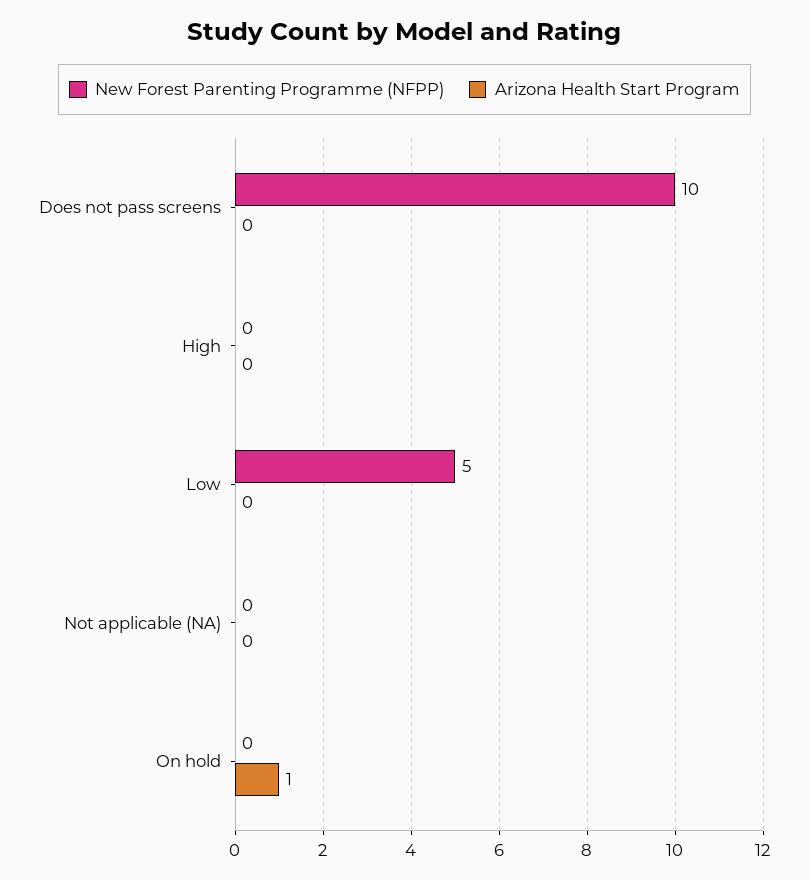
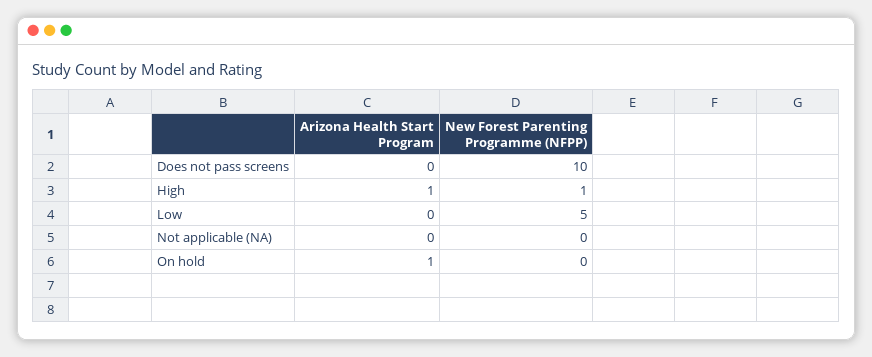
  {
    "New Forest Parenting Programme (NFPP)": {
      "Does not pass screens": 10,
-     "High": 0,
+     "High": 1,
      "Low": 5,
      "Not applicable (NA)": 0,
      "On hold": 0
    },
    "Arizona Health Start Program": {
      "Does not pass screens": 0,
-     "High": 0,
+     "High": 1,
      "Low": 0,
      "Not applicable (NA)": 0,
      "On hold": 1
    }
  }

